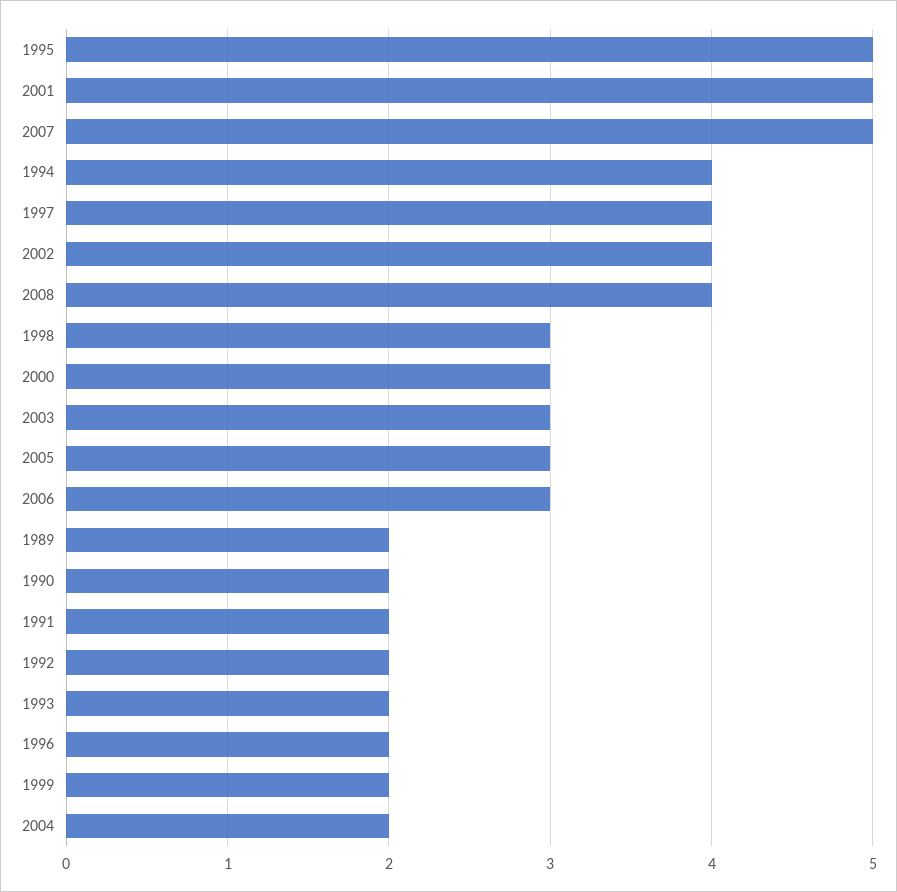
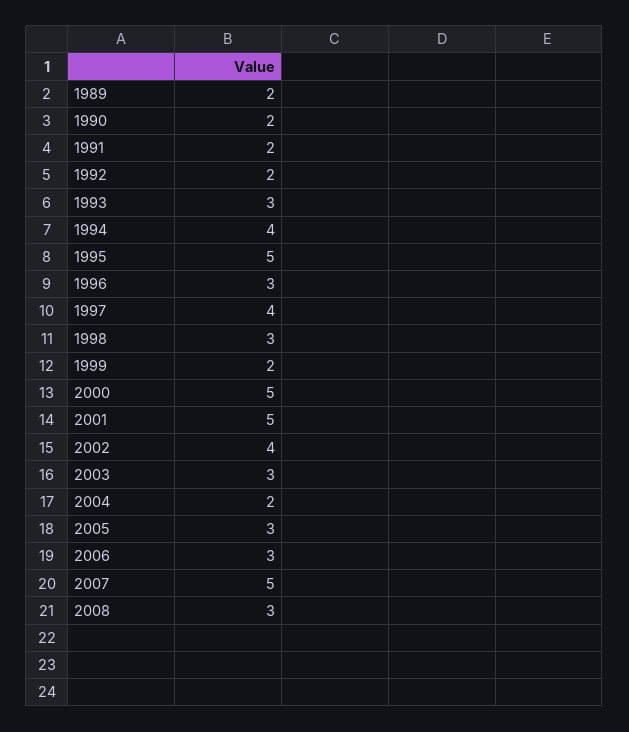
  {
    "1995": 5,
    "2001": 5,
    "2007": 5,
    "1994": 4,
    "1997": 4,
    "2002": 4,
-   "2008": 4,
+   "2008": 3,
    "1998": 3,
-   "2000": 3,
+   "2000": 5,
    "2003": 3,
    "2005": 3,
    "2006": 3,
    "1989": 2,
    "1990": 2,
    "1991": 2,
    "1992": 2,
-   "1993": 2,
+   "1993": 3,
-   "1996": 2,
+   "1996": 3,
    "1999": 2,
    "2004": 2
  }

